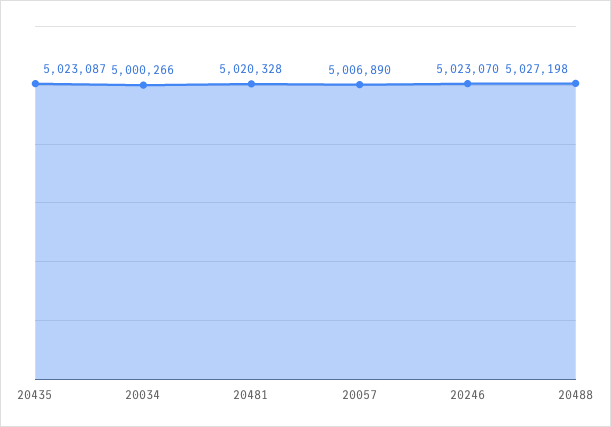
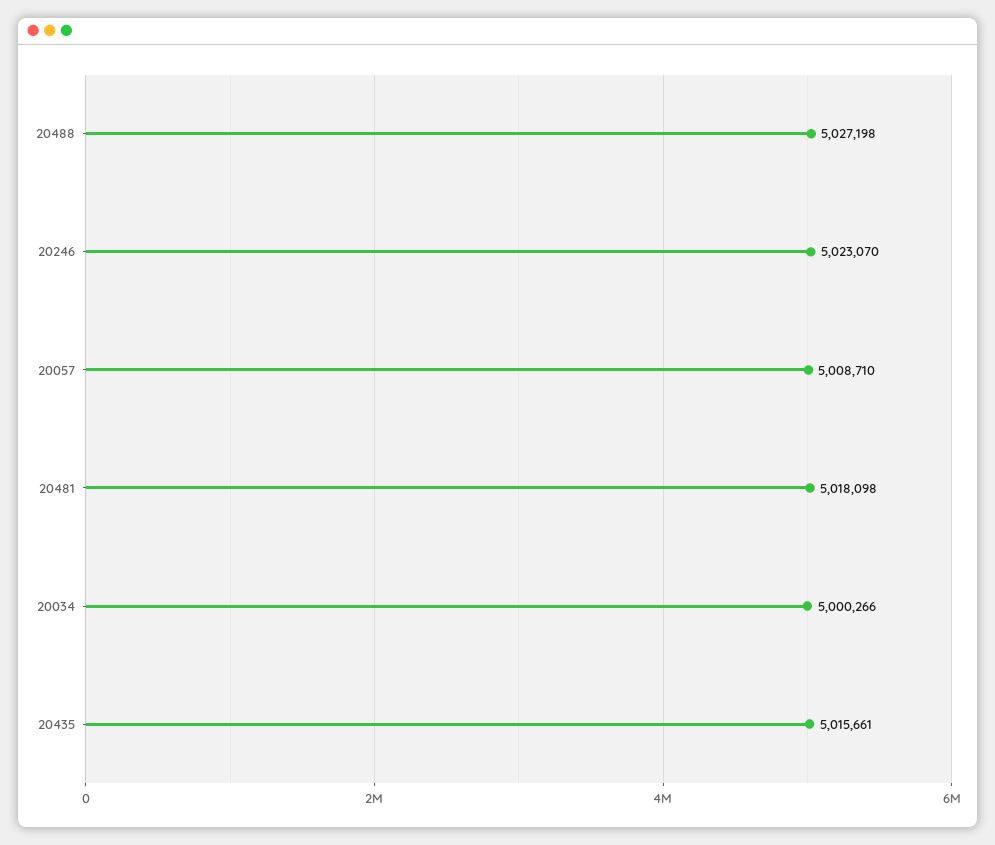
  {
-   "20435": 5023087,
+   "20435": 5015661,
    "20034": 5000266,
-   "20481": 5020328,
+   "20481": 5018098,
-   "20057": 5006890,
+   "20057": 5008710,
    "20246": 5023070,
    "20488": 5027198
  }

